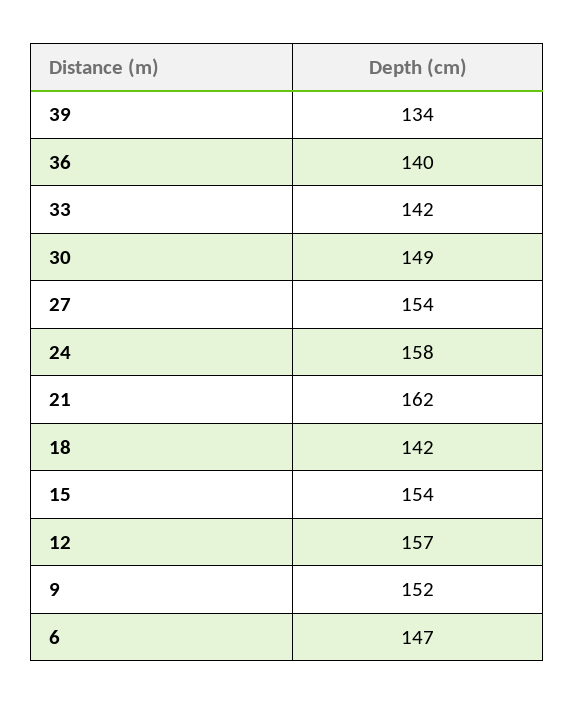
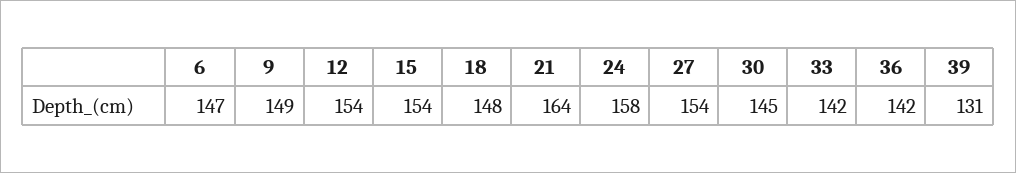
  {
-   "39": 134,
+   "39": 131,
-   "36": 140,
+   "36": 142,
    "33": 142,
-   "30": 149,
+   "30": 145,
    "27": 154,
    "24": 158,
-   "21": 162,
+   "21": 164,
-   "18": 142,
+   "18": 148,
    "15": 154,
-   "12": 157,
+   "12": 154,
-   "9": 152,
+   "9": 149,
    "6": 147
  }

